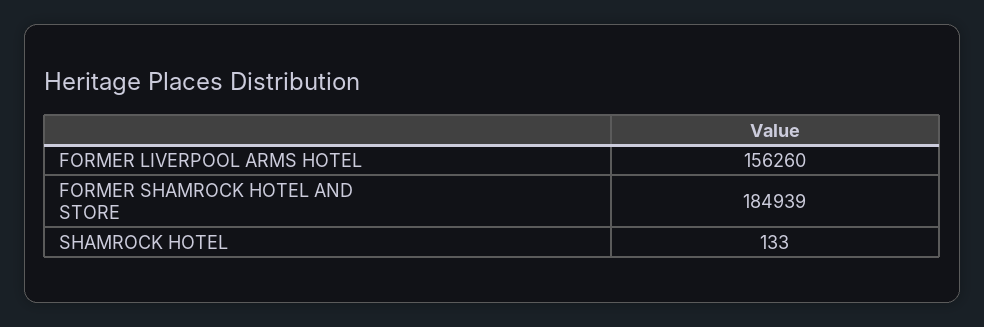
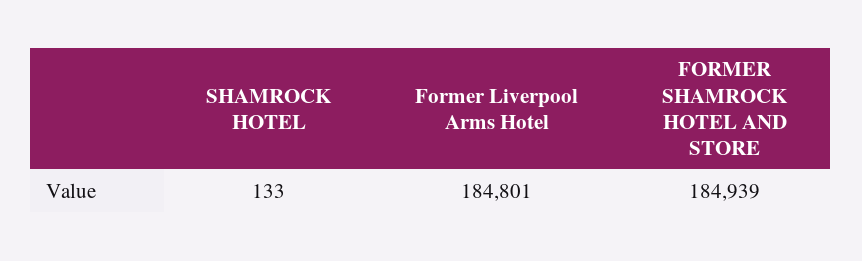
  {
-   "FORMER LIVERPOOL ARMS HOTEL": 156260,
+   "FORMER LIVERPOOL ARMS HOTEL": 184801,
    "FORMER SHAMROCK HOTEL AND STORE": 184939,
    "SHAMROCK HOTEL": 133
  }

